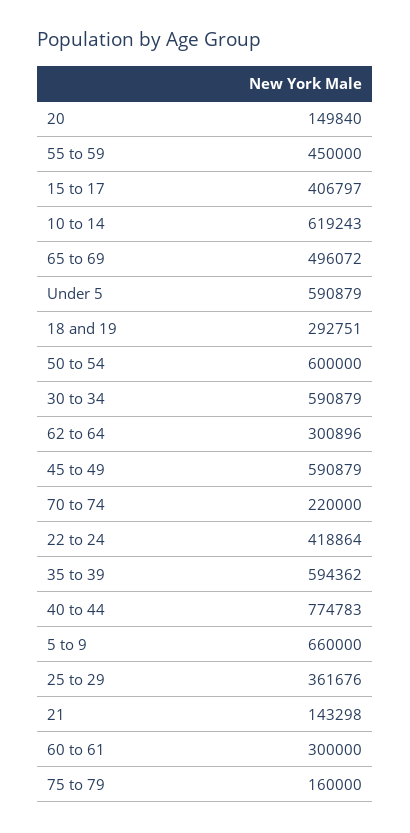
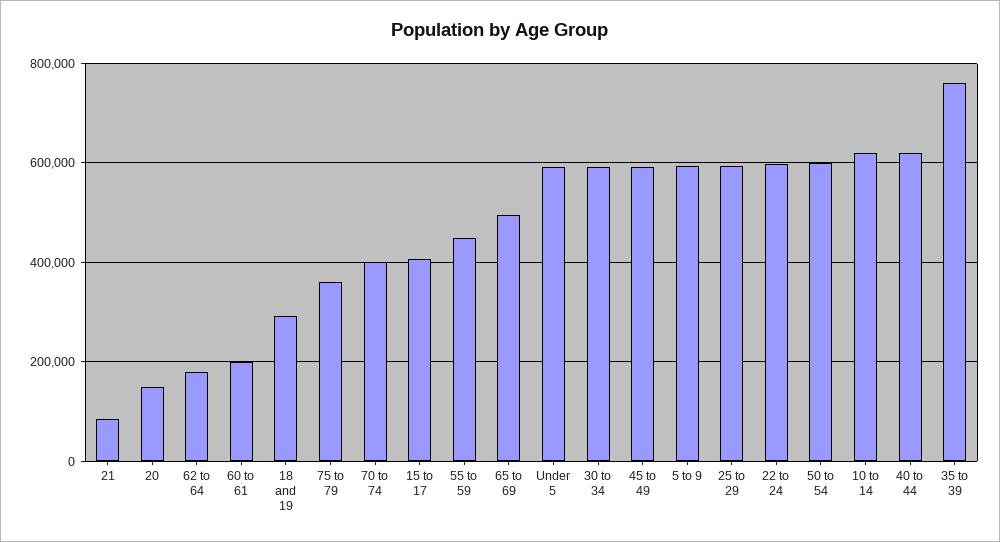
  {
    "20": 149840,
    "55 to 59": 450000,
    "15 to 17": 406797,
    "10 to 14": 619243,
    "65 to 69": 496072,
    "Under 5": 590879,
    "18 and 19": 292751,
    "50 to 54": 600000,
    "30 to 34": 590879,
-   "62 to 64": 300896,
+   "62 to 64": 180000,
    "45 to 49": 590879,
-   "70 to 74": 220000,
+   "70 to 74": 400000,
-   "22 to 24": 418864,
+   "22 to 24": 600000,
-   "35 to 39": 594362,
+   "35 to 39": 760000,
-   "40 to 44": 774783,
+   "40 to 44": 620000,
-   "5 to 9": 660000,
+   "5 to 9": 600000,
-   "25 to 29": 361676,
+   "25 to 29": 600000,
-   "21": 143298,
+   "21": 80000,
-   "60 to 61": 300000,
+   "60 to 61": 200000,
-   "75 to 79": 160000
+   "75 to 79": 360000
  }

